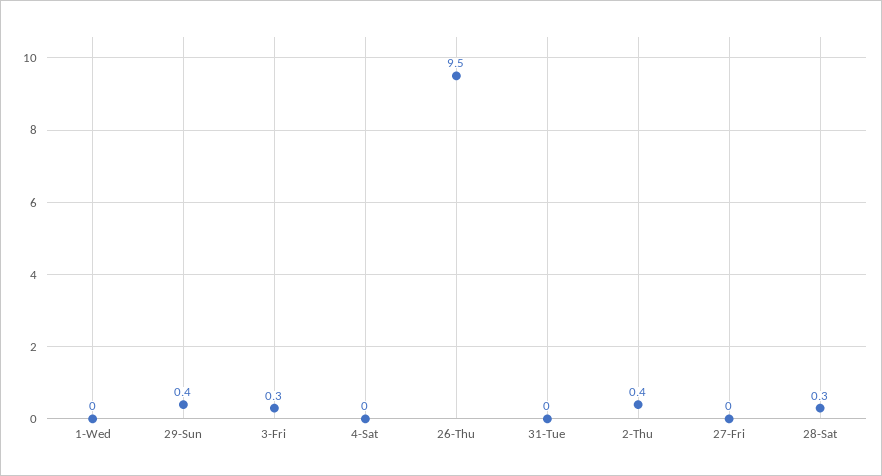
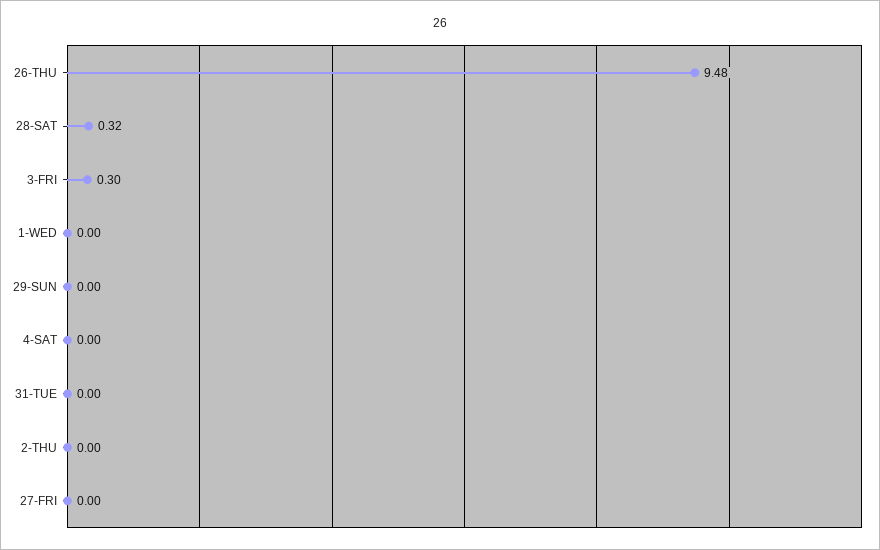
  {
    "1-Wed": 0,
-   "29-Sun": 0.4,
+   "29-Sun": 0,
    "3-Fri": 0.3,
    "4-Sat": 0,
    "26-Thu": 9.48,
    "31-Tue": 0,
-   "2-Thu": 0.4,
+   "2-Thu": 0,
    "27-Fri": 0,
    "28-Sat": 0.32
  }

